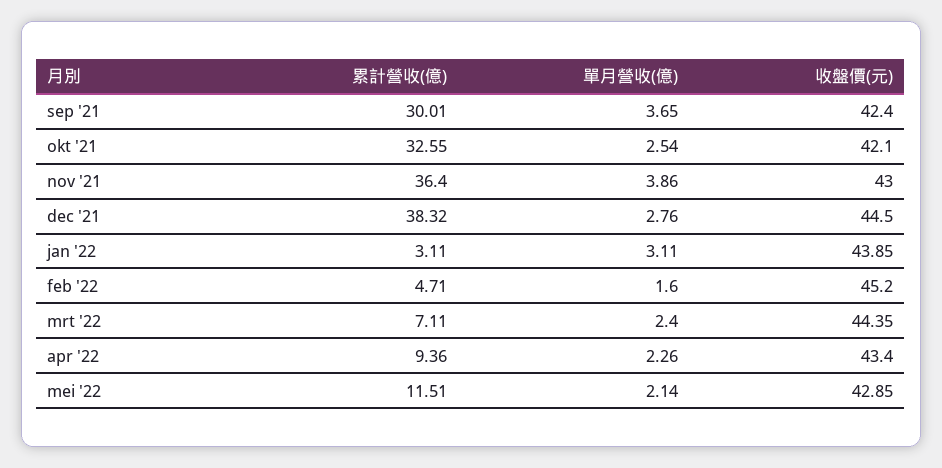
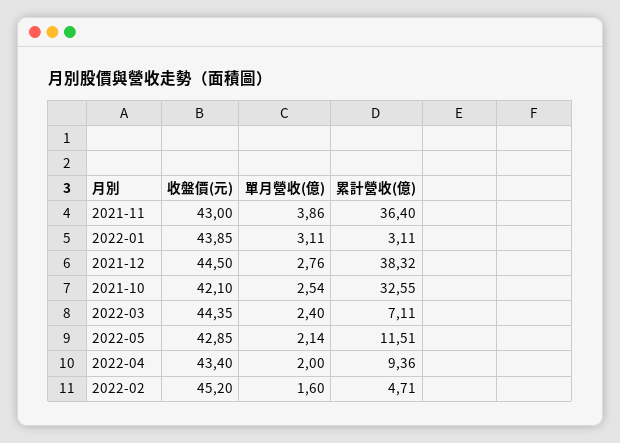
  {
    "累計營收(億)": {
-     "sep '21": 30.01,
      "okt '21": 32.55,
      "nov '21": 36.4,
      "dec '21": 38.32,
      "jan '22": 3.11,
      "feb '22": 4.71,
      "mrt '22": 7.11,
      "apr '22": 9.36,
      "mei '22": 11.51
    },
    "單月營收(億)": {
-     "sep '21": 3.65,
      "okt '21": 2.54,
      "nov '21": 3.86,
      "dec '21": 2.76,
      "jan '22": 3.11,
      "feb '22": 1.6,
      "mrt '22": 2.4,
-     "apr '22": 2.26,
+     "apr '22": 2,
      "mei '22": 2.14
    },
    "收盤價(元)": {
-     "sep '21": 42.4,
      "okt '21": 42.1,
      "nov '21": 43,
      "dec '21": 44.5,
      "jan '22": 43.85,
      "feb '22": 45.2,
      "mrt '22": 44.35,
      "apr '22": 43.4,
      "mei '22": 42.85
    }
  }

